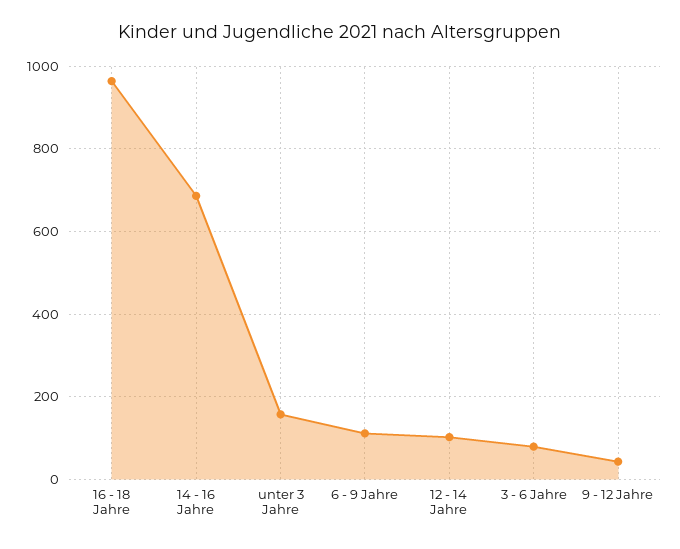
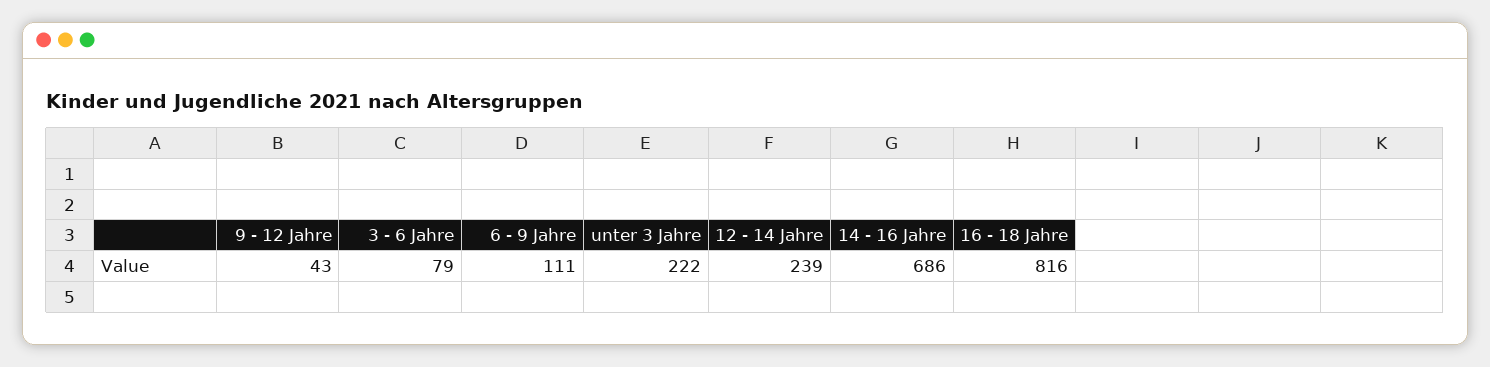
  {
-   "16 - 18 Jahre": 960,
+   "16 - 18 Jahre": 816,
    "14 - 16 Jahre": 686,
-   "unter 3 Jahre": 160,
+   "unter 3 Jahre": 222,
    "6 - 9 Jahre": 111,
-   "12 - 14 Jahre": 100,
+   "12 - 14 Jahre": 239,
    "3 - 6 Jahre": 79,
    "9 - 12 Jahre": 43
  }

